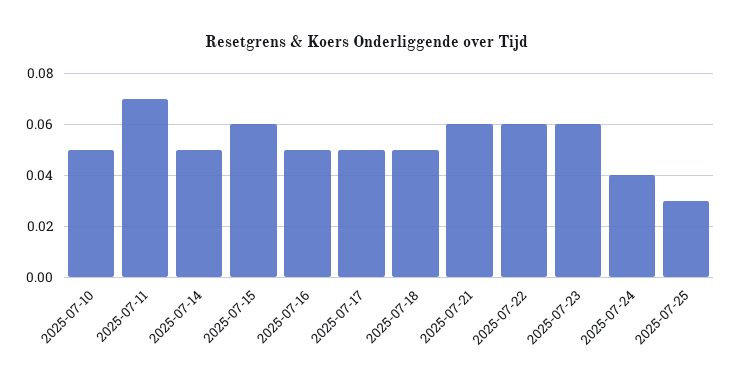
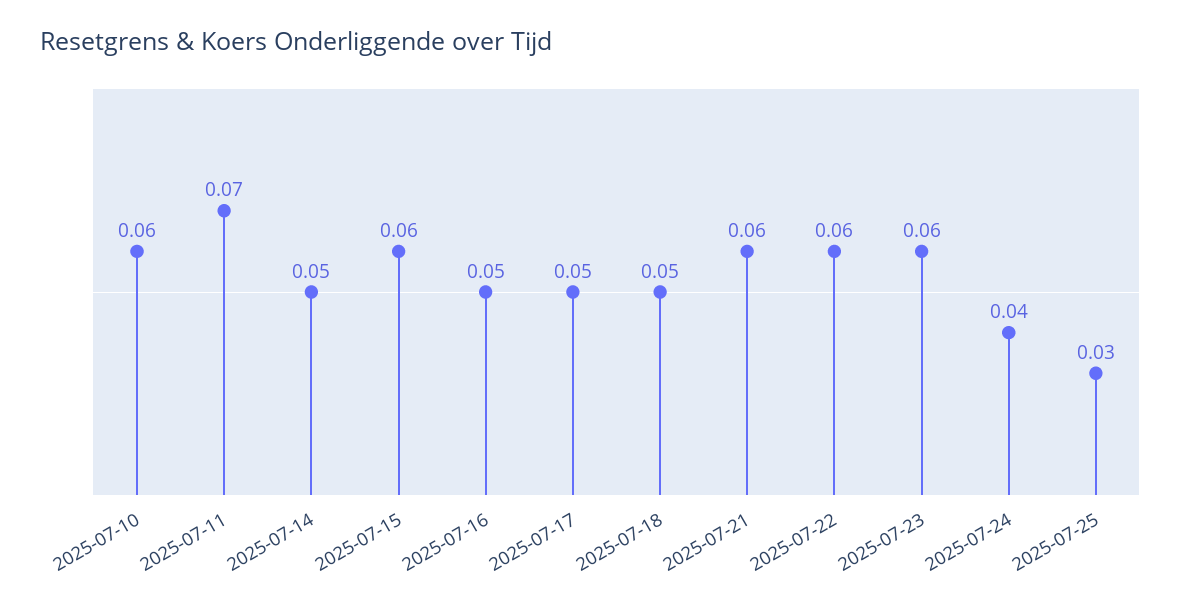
  {
-   "2025-07-10": 0.05,
+   "2025-07-10": 0.06,
    "2025-07-11": 0.07,
    "2025-07-14": 0.05,
    "2025-07-15": 0.06,
    "2025-07-16": 0.05,
    "2025-07-17": 0.05,
    "2025-07-18": 0.05,
    "2025-07-21": 0.06,
    "2025-07-22": 0.06,
    "2025-07-23": 0.06,
    "2025-07-24": 0.04,
    "2025-07-25": 0.03
  }

